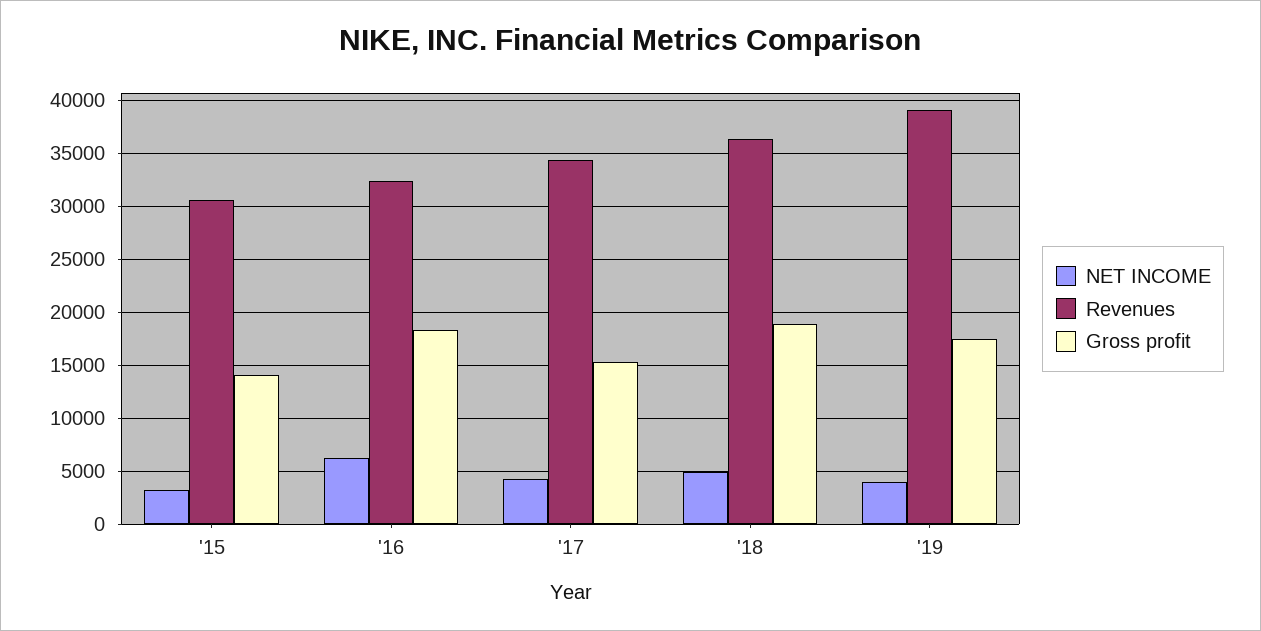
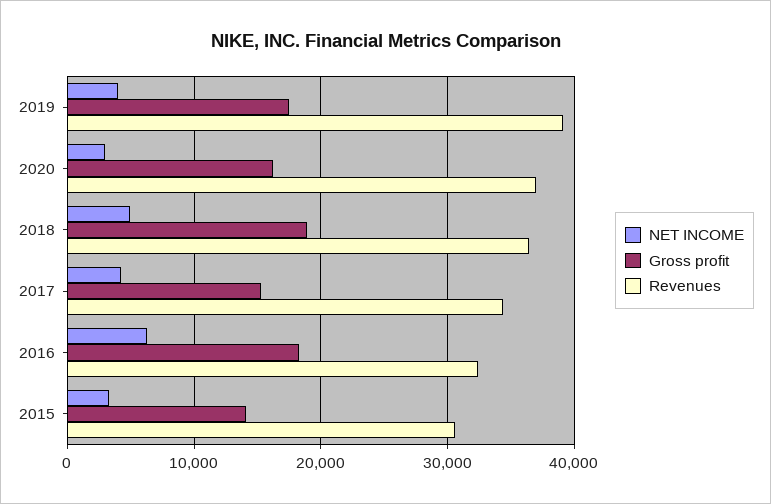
  {
    "NET INCOME": {
      "'15": 3000,
      "'16": 6000,
      "'17": 4000,
      "'18": 5000,
-     "'19": 4000
+     "'19": 4000,
+     "2020": 3000
    },
    "Revenues": {
      "'15": 31000,
      "'16": 32000,
      "'17": 34000,
      "'18": 36000,
-     "'19": 39000
+     "'19": 39000,
+     "2020": 37000
    },
    "Gross profit": {
      "'15": 14000,
      "'16": 18000,
      "'17": 15000,
      "'18": 19000,
-     "'19": 17000
+     "'19": 17000,
+     "2020": 16000
    }
  }

